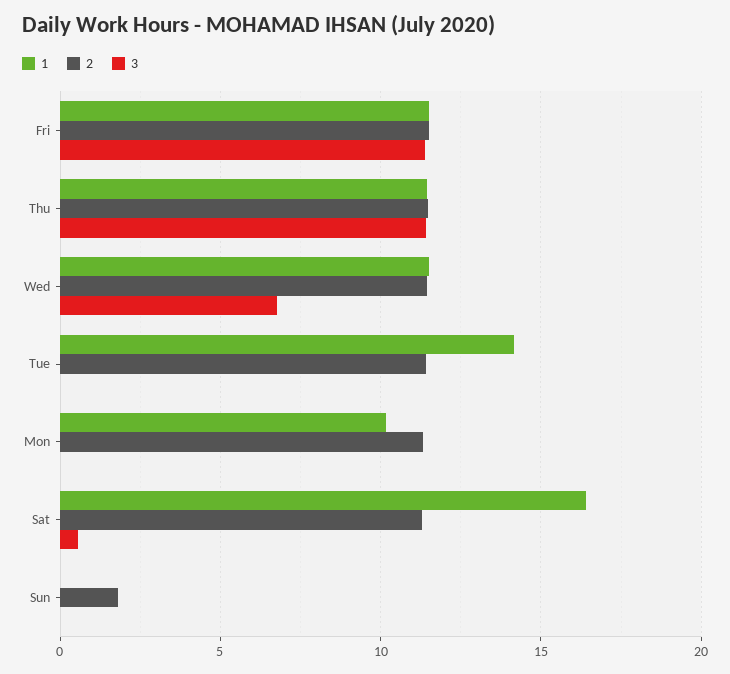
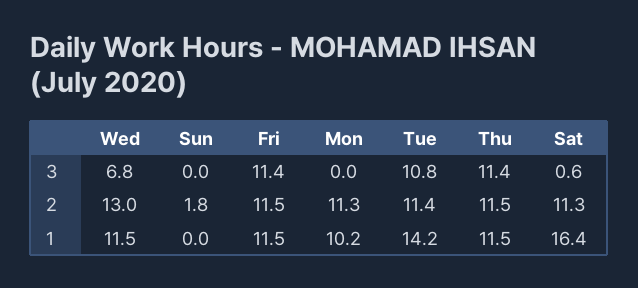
  {
    "1": {
      "Fri": 11.5,
      "Thu": 11.5,
      "Wed": 11.5,
      "Tue": 14.2,
      "Mon": 10.2,
      "Sat": 16.4,
      "Sun": 0
    },
    "2": {
      "Fri": 11.5,
      "Thu": 11.5,
-     "Wed": 11.5,
+     "Wed": 13,
      "Tue": 11.4,
      "Mon": 11.3,
      "Sat": 11.3,
      "Sun": 1.8
    },
    "3": {
      "Fri": 11.4,
      "Thu": 11.4,
      "Wed": 6.8,
-     "Tue": 0,
+     "Tue": 10.8,
      "Mon": 0,
      "Sat": 0.6,
      "Sun": 0
    }
  }

